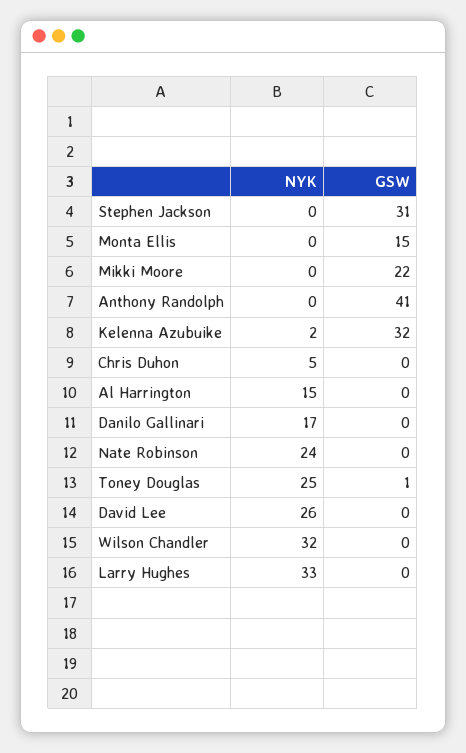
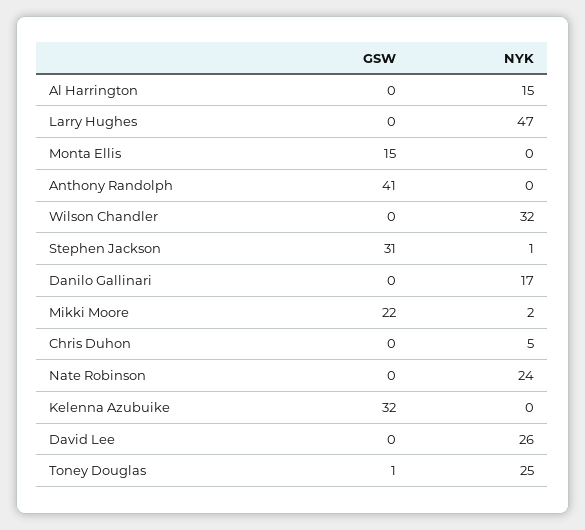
  {
    "NYK": {
-     "Stephen Jackson": 0,
+     "Stephen Jackson": 1,
      "Monta Ellis": 0,
-     "Mikki Moore": 0,
+     "Mikki Moore": 2,
      "Anthony Randolph": 0,
-     "Kelenna Azubuike": 2,
+     "Kelenna Azubuike": 0,
      "Chris Duhon": 5,
      "Al Harrington": 15,
      "Danilo Gallinari": 17,
      "Nate Robinson": 24,
      "Toney Douglas": 25,
      "David Lee": 26,
      "Wilson Chandler": 32,
-     "Larry Hughes": 33
+     "Larry Hughes": 47
    },
    "GSW": {
      "Stephen Jackson": 31,
      "Monta Ellis": 15,
      "Mikki Moore": 22,
      "Anthony Randolph": 41,
      "Kelenna Azubuike": 32,
      "Chris Duhon": 0,
      "Al Harrington": 0,
      "Danilo Gallinari": 0,
      "Nate Robinson": 0,
      "Toney Douglas": 1,
      "David Lee": 0,
      "Wilson Chandler": 0,
      "Larry Hughes": 0
    }
  }

